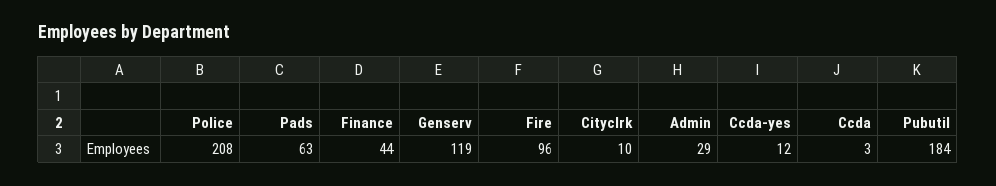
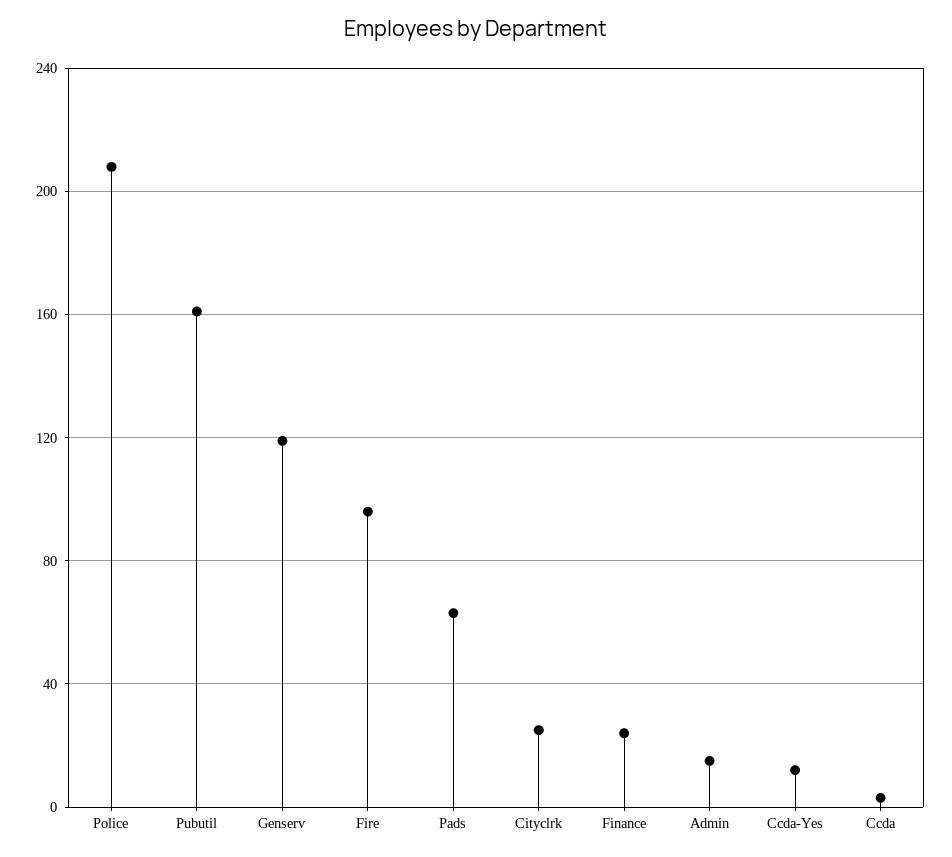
  {
    "Police": 208,
    "Pads": 63,
-   "Finance": 44,
+   "Finance": 25,
    "Genserv": 119,
    "Fire": 96,
-   "Cityclrk": 10,
+   "Cityclrk": 25,
-   "Admin": 29,
+   "Admin": 15,
    "Ccda-yes": 12,
    "Ccda": 3,
-   "Pubutil": 184
+   "Pubutil": 160
  }

